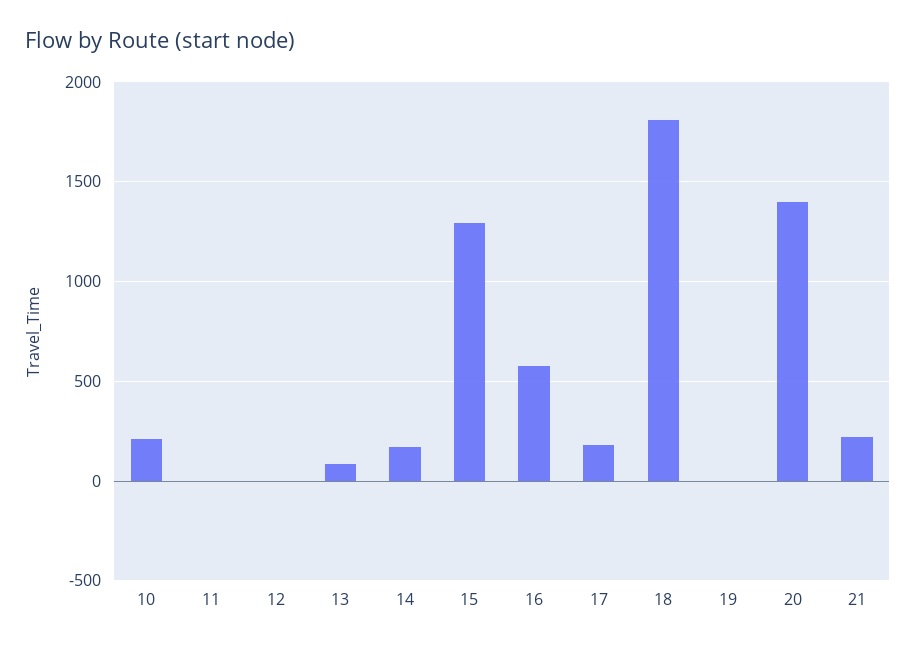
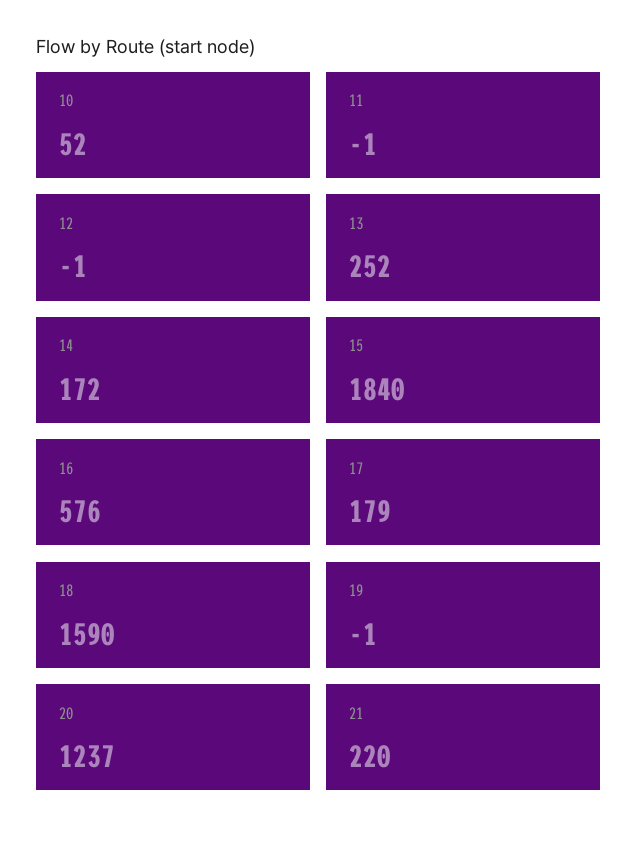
  {
-   "10": 200,
+   "10": 52,
    "11": -1,
    "12": -1,
-   "13": 100,
+   "13": 252,
    "14": 172,
-   "15": 1300,
+   "15": 1840,
    "16": 576,
    "17": 179,
-   "18": 1800,
+   "18": 1590,
    "19": -1,
-   "20": 1400,
+   "20": 1237,
    "21": 220
  }

